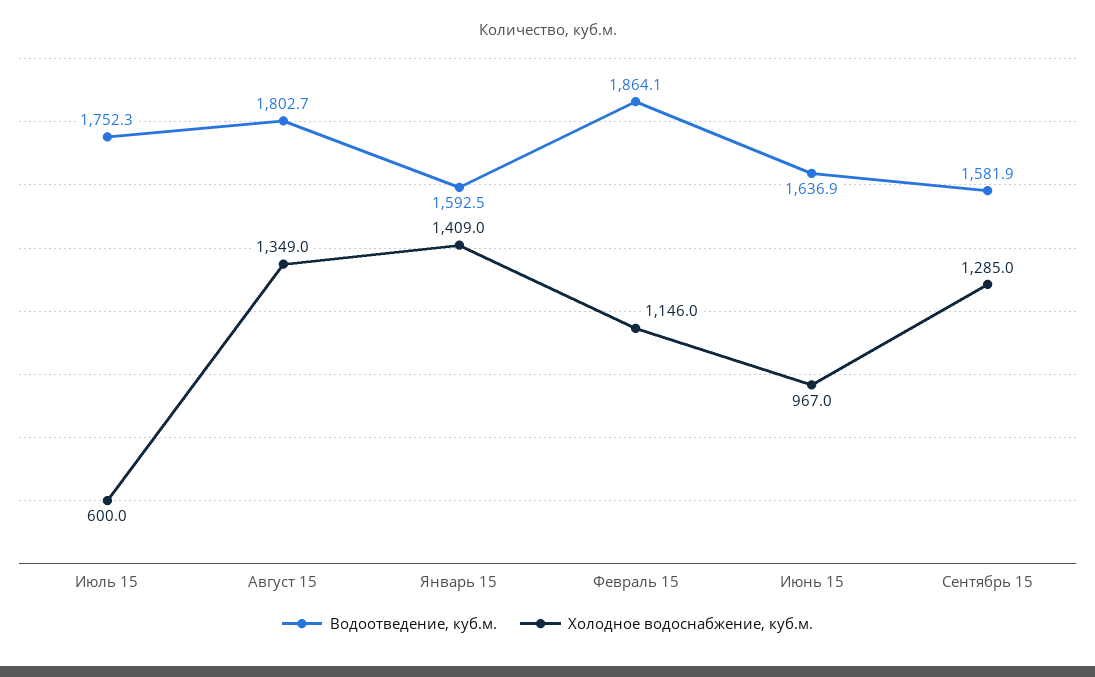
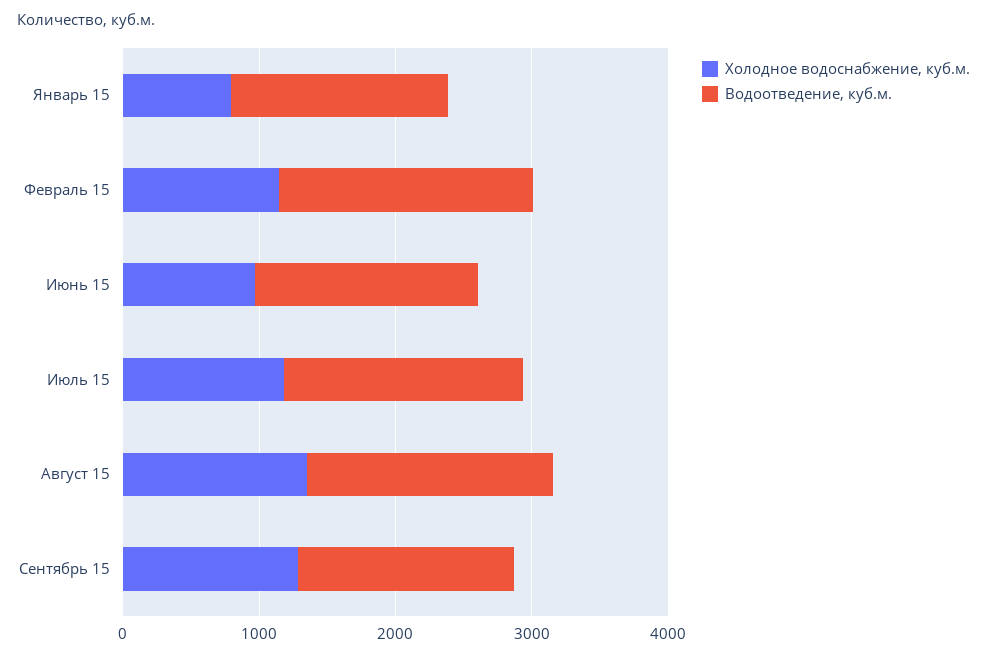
  {
    "Водоотведение, куб.м.": {
      "Июль 15": 1752.3,
      "Август 15": 1802.7,
      "Январь 15": 1592.5,
      "Февраль 15": 1864.1,
      "Июнь 15": 1636.9,
      "Сентябрь 15": 1581.9
    },
    "Холодное водоснабжение, куб.м.": {
-     "Июль 15": 600,
+     "Июль 15": 1200,
      "Август 15": 1349,
-     "Январь 15": 1409,
+     "Январь 15": 800,
      "Февраль 15": 1146,
      "Июнь 15": 967,
      "Сентябрь 15": 1285
    }
  }

